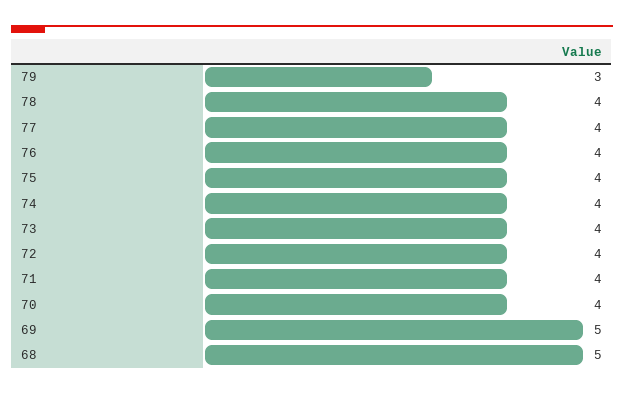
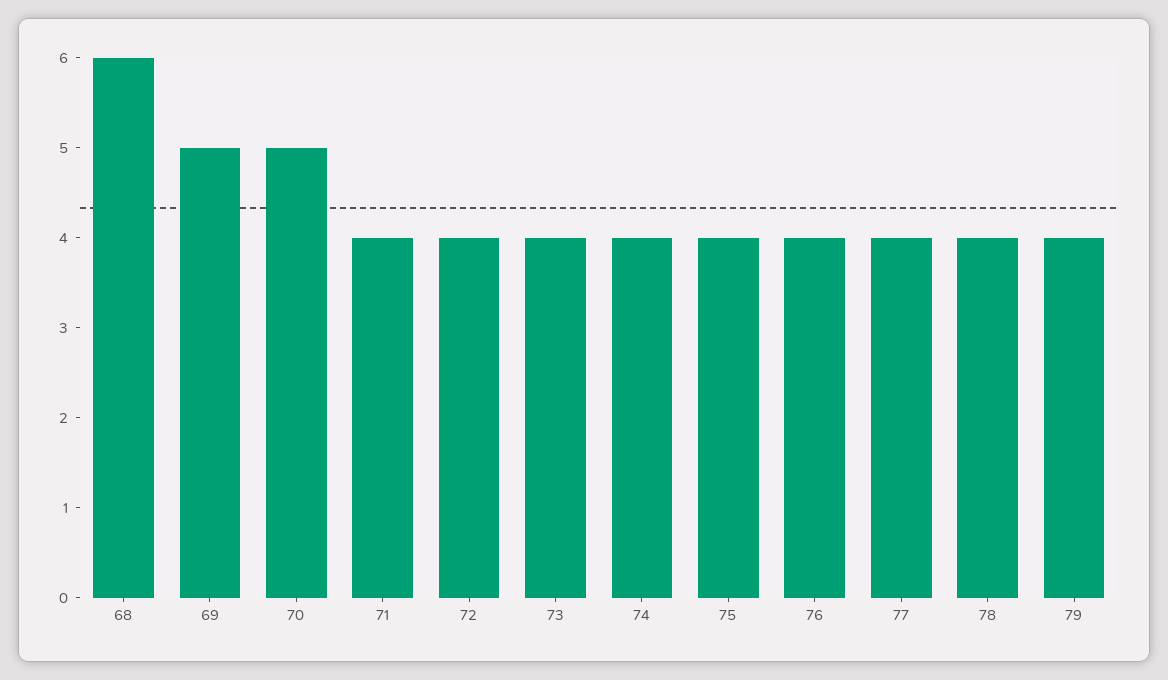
  {
-   "79": 3,
+   "79": 4,
    "78": 4,
    "77": 4,
    "76": 4,
    "75": 4,
    "74": 4,
    "73": 4,
    "72": 4,
    "71": 4,
-   "70": 4,
+   "70": 5,
    "69": 5,
-   "68": 5
+   "68": 6
  }

